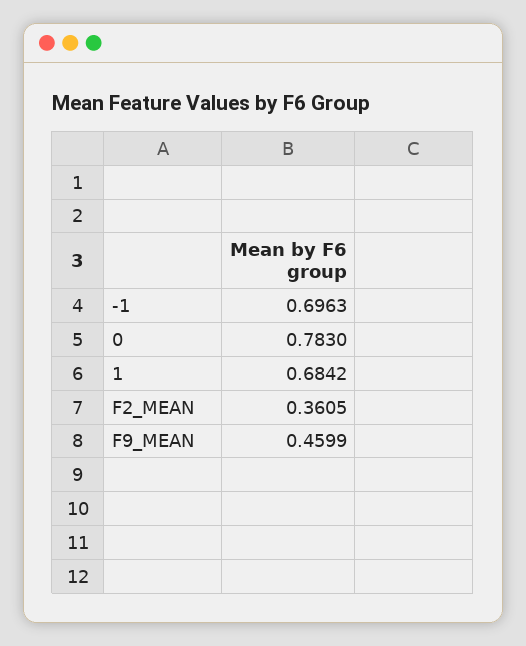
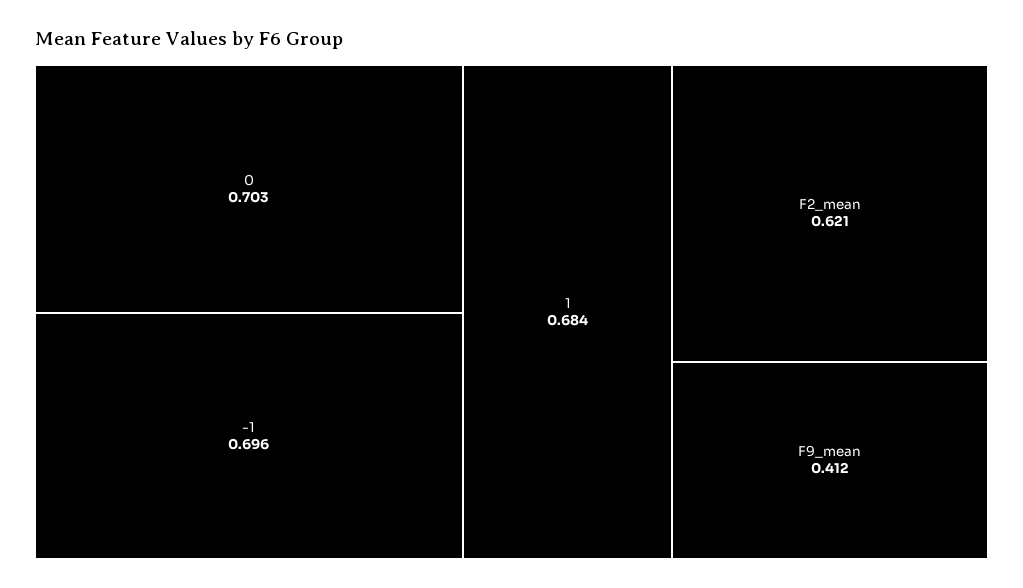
  {
    "-1": 0.6963,
-   "0": 0.783,
+   "0": 0.703,
    "1": 0.6842,
-   "F2_MEAN": 0.3605,
+   "F2_MEAN": 0.621,
-   "F9_MEAN": 0.4599
+   "F9_MEAN": 0.412
  }

